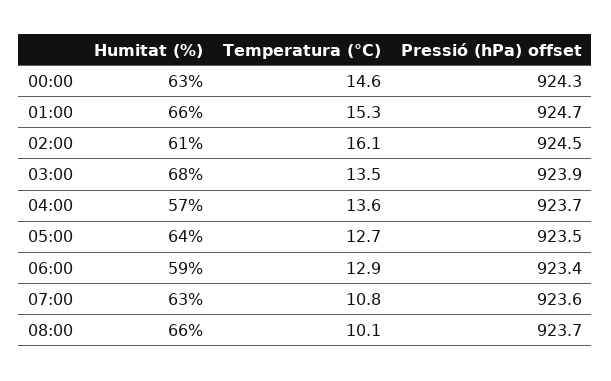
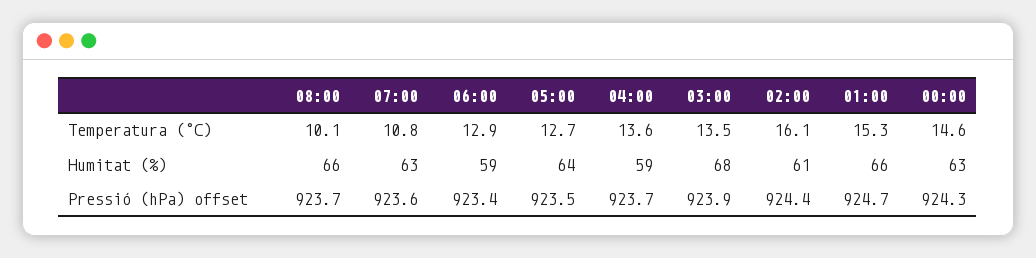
  {
    "Humitat (%)": {
      "00:00": 63,
      "01:00": 66,
      "02:00": 61,
      "03:00": 68,
-     "04:00": 57,
+     "04:00": 59,
      "05:00": 64,
      "06:00": 59,
      "07:00": 63,
      "08:00": 66
    },
    "Temperatura (°C)": {
      "00:00": 14.6,
      "01:00": 15.3,
      "02:00": 16.1,
      "03:00": 13.5,
      "04:00": 13.6,
      "05:00": 12.7,
      "06:00": 12.9,
      "07:00": 10.8,
      "08:00": 10.1
    },
    "Pressió (hPa) offset": {
      "00:00": 924.3,
      "01:00": 924.7,
-     "02:00": 924.5,
+     "02:00": 924.4,
      "03:00": 923.9,
      "04:00": 923.7,
      "05:00": 923.5,
      "06:00": 923.4,
      "07:00": 923.6,
      "08:00": 923.7
    }
  }

